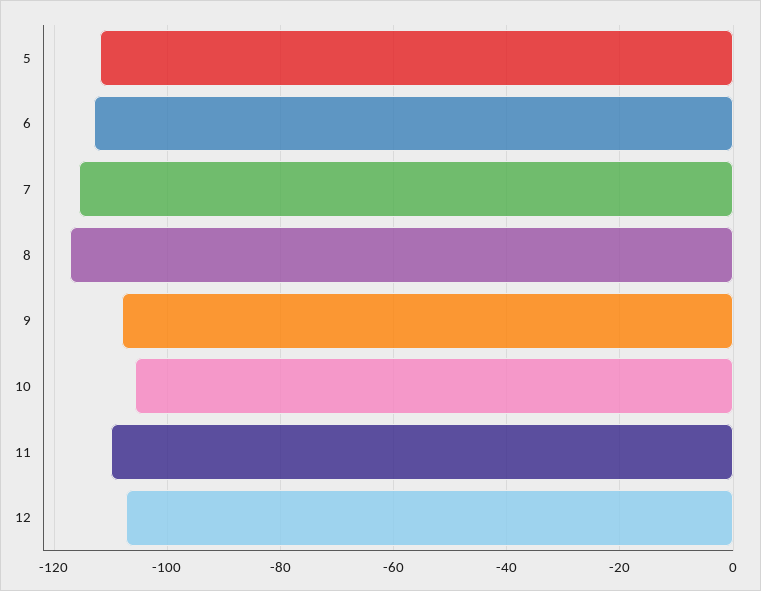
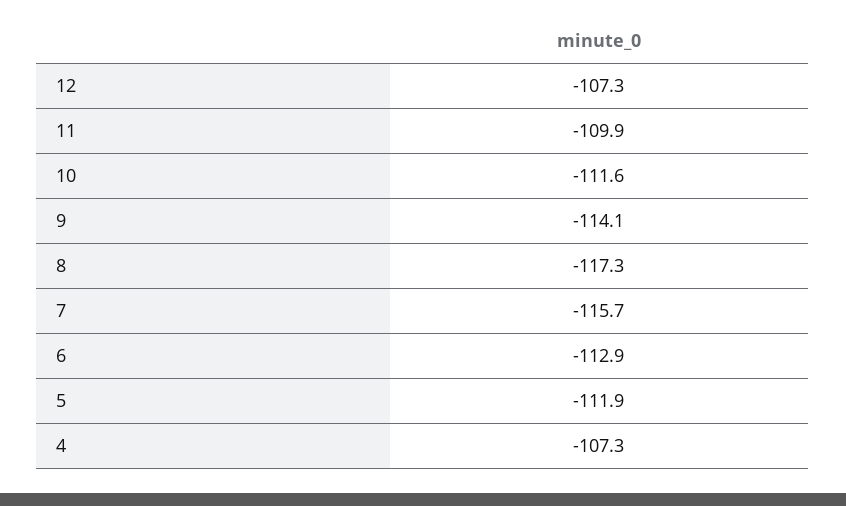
  {
    "5": -111.9,
    "6": -112.9,
    "7": -115.7,
    "8": -117.3,
-   "9": -108,
+   "9": -114.1,
-   "10": -106,
+   "10": -111.6,
    "11": -109.9,
-   "12": -107.3
+   "12": -107.3,
+   "4": -107.3
  }

